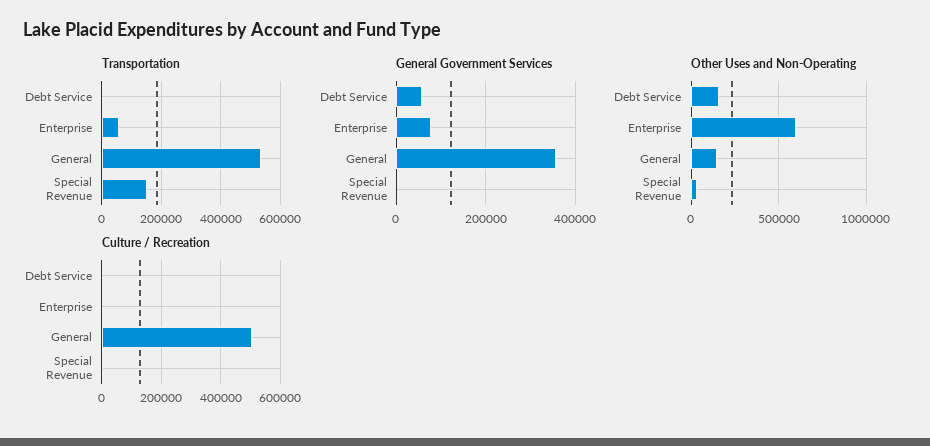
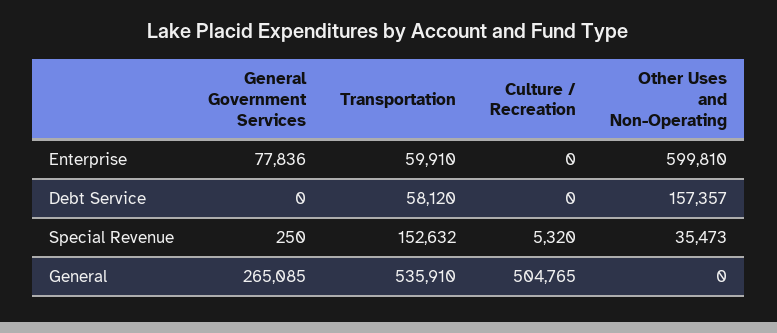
  {
    "Transportation": {
-     "Debt Service": 0,
+     "Debt Service": 58120,
      "Enterprise": 59910,
      "General": 535910,
      "Special Revenue": 152632
    },
    "General Government Services": {
-     "Debt Service": 60000,
+     "Debt Service": 0,
      "Enterprise": 77836,
-     "General": 360000,
+     "General": 265085,
      "Special Revenue": 250
    },
    "Other Uses and Non-Operating": {
      "Debt Service": 157357,
      "Enterprise": 599810,
-     "General": 150000,
+     "General": 0,
      "Special Revenue": 35473
    },
    "Culture / Recreation": {
      "Debt Service": 0,
      "Enterprise": 0,
      "General": 504765,
      "Special Revenue": 5320
    }
  }

